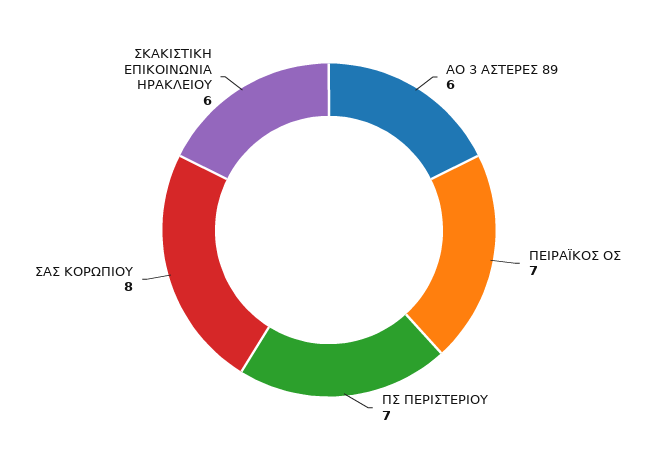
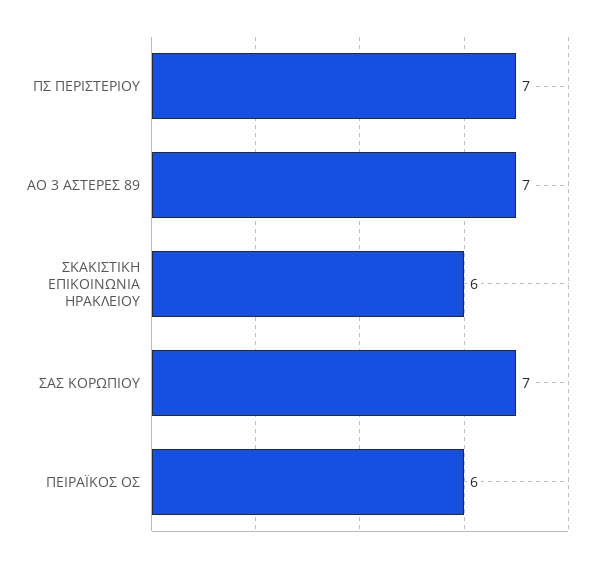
  {
-   "ΑΟ 3 ΑΣΤΕΡΕΣ 89": 6,
+   "ΑΟ 3 ΑΣΤΕΡΕΣ 89": 7,
-   "ΠΕΙΡΑΪΚΟΣ ΟΣ": 7,
+   "ΠΕΙΡΑΪΚΟΣ ΟΣ": 6,
    "ΠΣ ΠΕΡΙΣΤΕΡΙΟΥ": 7,
-   "ΣΑΣ ΚΟΡΩΠΙΟΥ": 8,
+   "ΣΑΣ ΚΟΡΩΠΙΟΥ": 7,
    "ΣΚΑΚΙΣΤΙΚΗ ΕΠΙΚΟΙΝΩΝΙΑ ΗΡΑΚΛΕΙΟΥ": 6
  }

